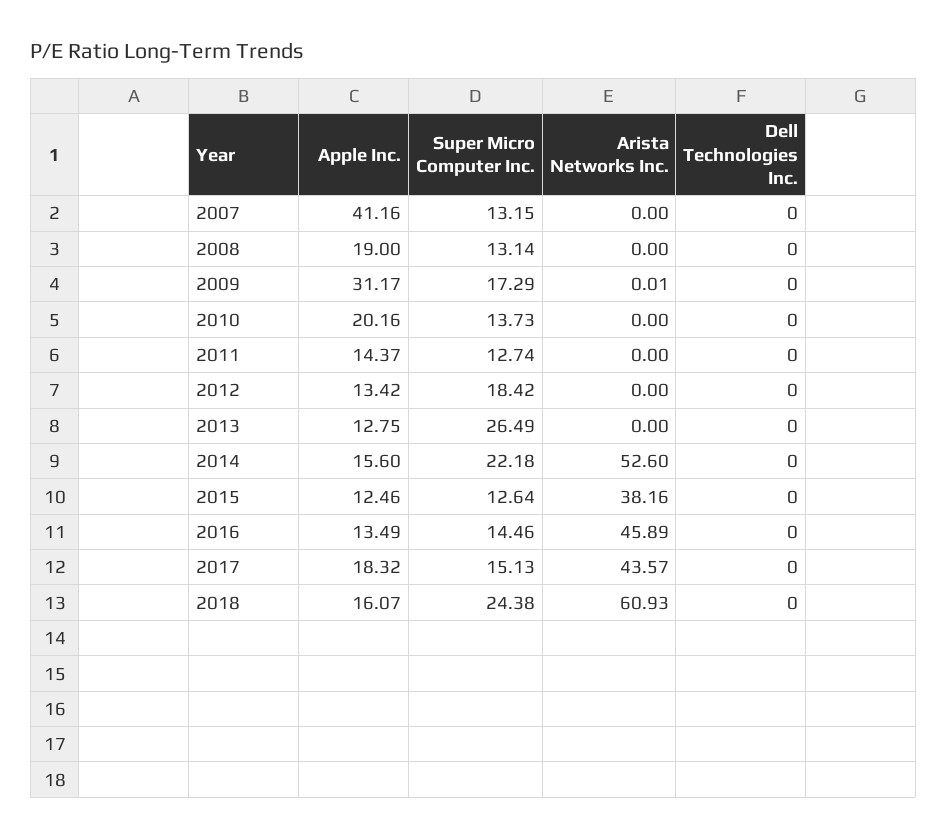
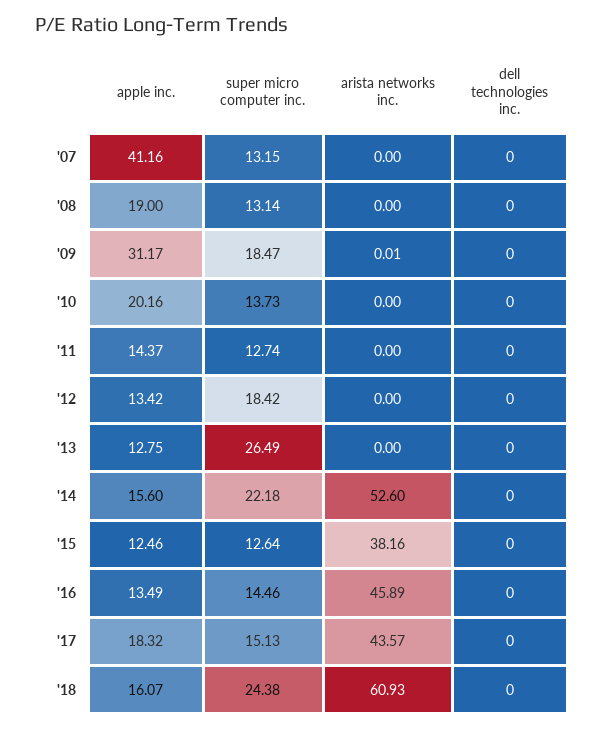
  {
    "Apple Inc.": {
      "2007": 41.16,
      "2008": 19,
      "2009": 31.17,
      "2010": 20.16,
      "2011": 14.37,
      "2012": 13.42,
      "2013": 12.75,
      "2014": 15.6,
      "2015": 12.46,
      "2016": 13.49,
      "2017": 18.32,
      "2018": 16.07
    },
    "Super Micro Computer Inc.": {
      "2007": 13.15,
      "2008": 13.14,
-     "2009": 17.29,
+     "2009": 18.47,
      "2010": 13.73,
      "2011": 12.74,
      "2012": 18.42,
      "2013": 26.49,
      "2014": 22.18,
      "2015": 12.64,
      "2016": 14.46,
      "2017": 15.13,
      "2018": 24.38
    },
    "Arista Networks Inc.": {
      "2007": 0,
      "2008": 0,
      "2009": 0.01,
      "2010": 0,
      "2011": 0,
      "2012": 0,
      "2013": 0,
      "2014": 52.6,
      "2015": 38.16,
      "2016": 45.89,
      "2017": 43.57,
      "2018": 60.93
    },
    "Dell Technologies Inc.": {
      "2007": 0,
      "2008": 0,
      "2009": 0,
      "2010": 0,
      "2011": 0,
      "2012": 0,
      "2013": 0,
      "2014": 0,
      "2015": 0,
      "2016": 0,
      "2017": 0,
      "2018": 0
    }
  }

